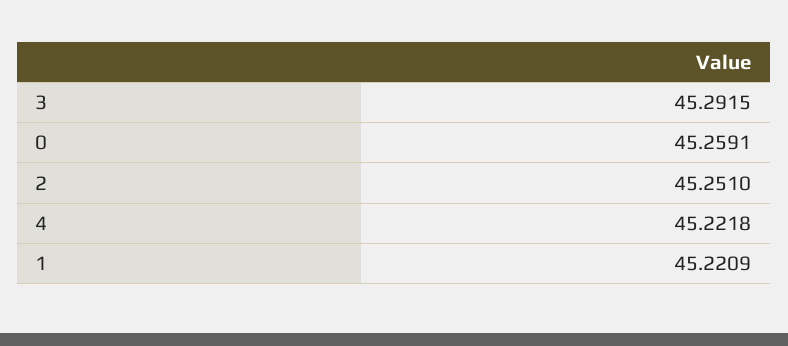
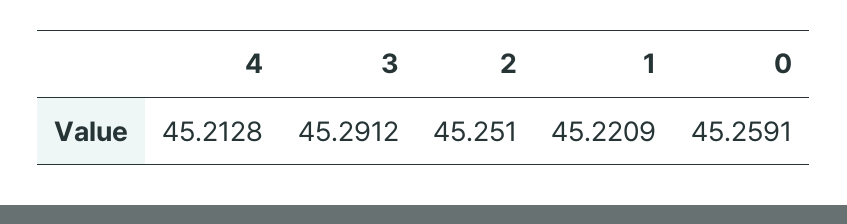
  {
-   "3": 45.2915,
+   "3": 45.2912,
    "0": 45.2591,
    "2": 45.251,
-   "4": 45.2218,
+   "4": 45.2128,
    "1": 45.2209
  }

